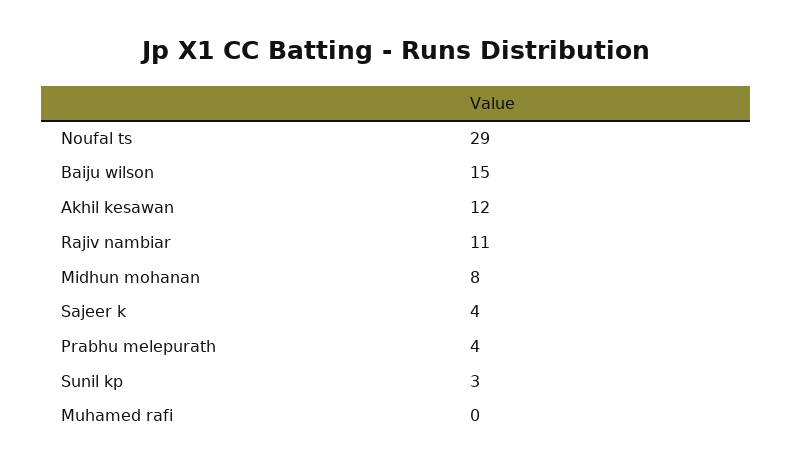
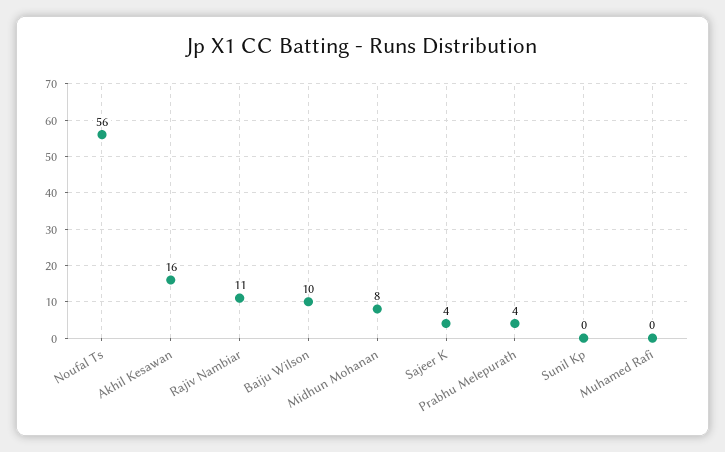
  {
-   "Noufal ts": 29,
+   "Noufal ts": 56,
-   "Baiju wilson": 15,
+   "Baiju wilson": 10,
-   "Akhil kesawan": 12,
+   "Akhil kesawan": 16,
    "Rajiv nambiar": 11,
    "Midhun mohanan": 8,
    "Sajeer k": 4,
    "Prabhu melepurath": 4,
-   "Sunil kp": 3,
+   "Sunil kp": 0,
    "Muhamed rafi": 0
  }

